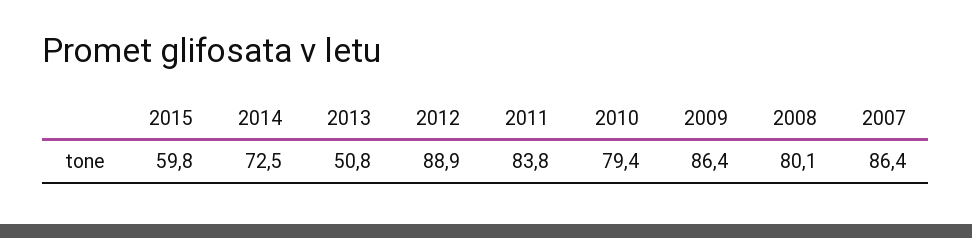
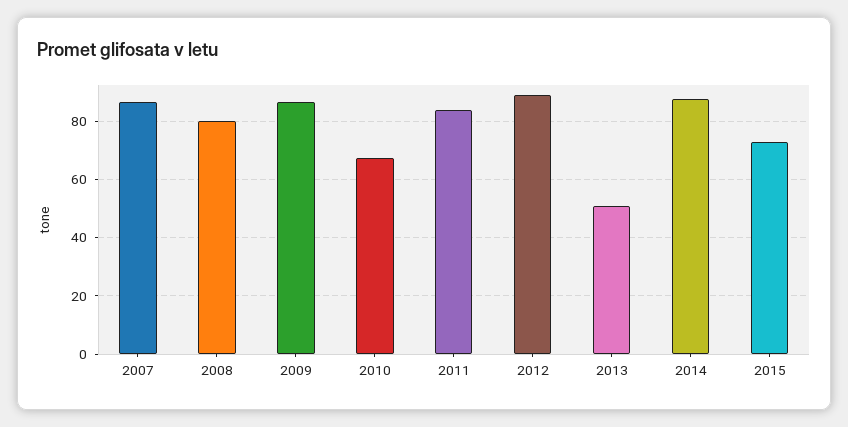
  {
-   "2015": 59.8,
+   "2015": 72.5,
-   "2014": 72.5,
+   "2014": 87.5,
    "2013": 50.8,
    "2012": 88.9,
    "2011": 83.8,
-   "2010": 79.4,
+   "2010": 67.5,
    "2009": 86.4,
    "2008": 80.1,
    "2007": 86.4
  }

